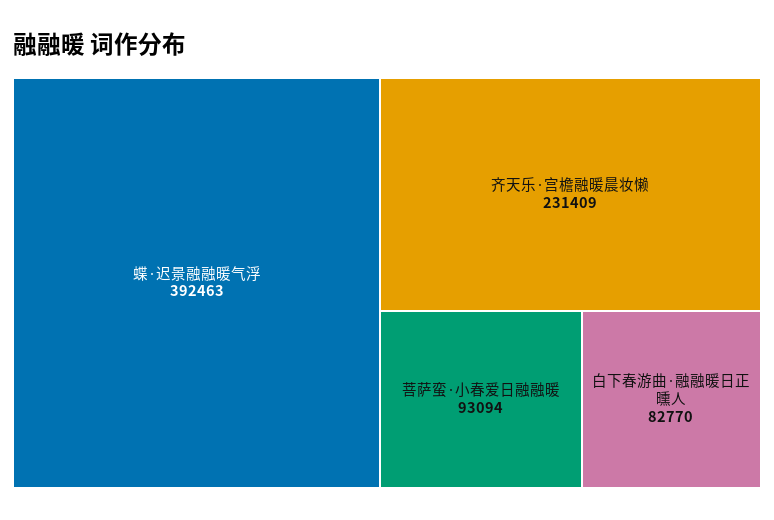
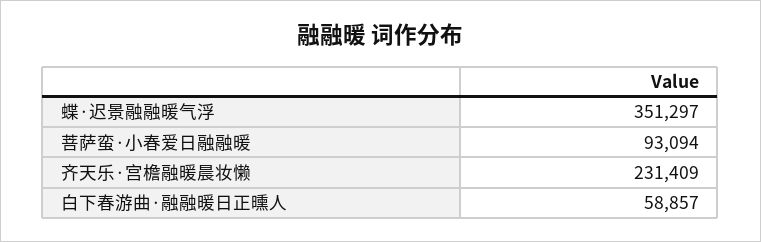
  {
-   "蝶·迟景融融暖气浮": 392463,
+   "蝶·迟景融融暖气浮": 351297,
    "齐天乐·宫檐融暖晨妆懒": 231409,
    "菩萨蛮·小春爱日融融暖": 93094,
-   "白下春游曲·融融暖日正曛人": 82770
+   "白下春游曲·融融暖日正曛人": 58857
  }

